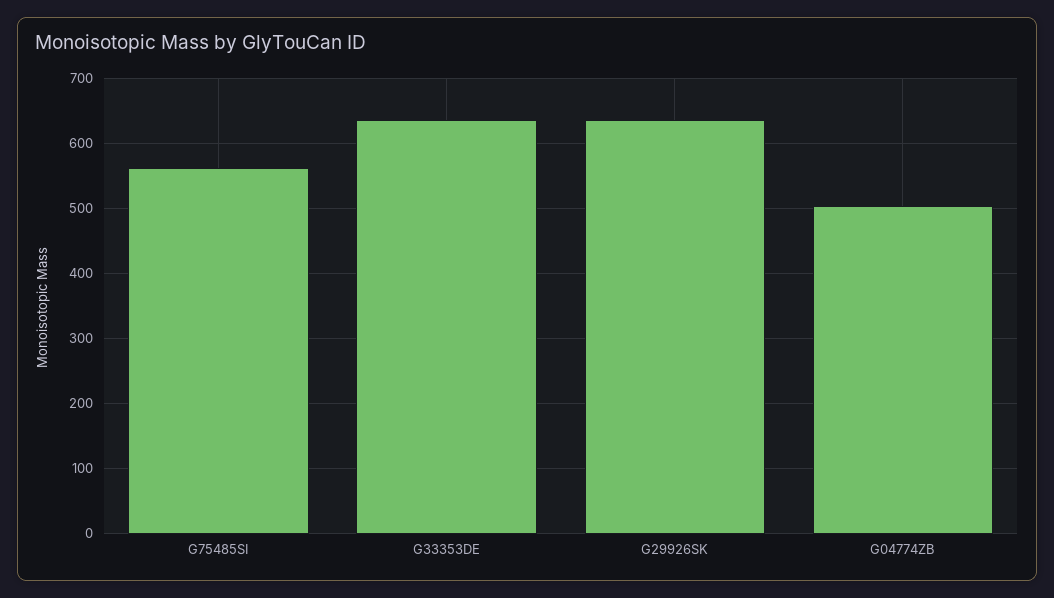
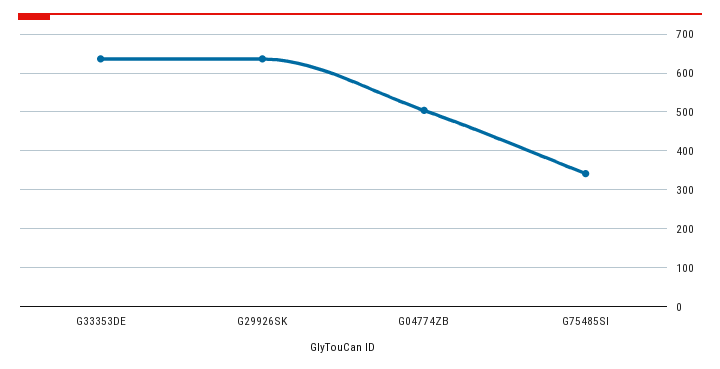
  {
-   "G75485SI": 560,
+   "G75485SI": 340,
    "G33353DE": 640,
    "G29926SK": 640,
    "G04774ZB": 500
  }

